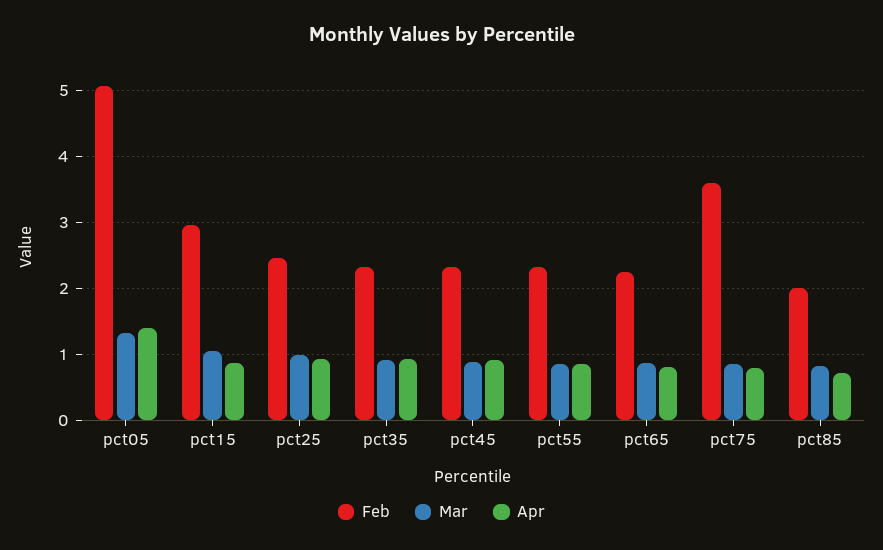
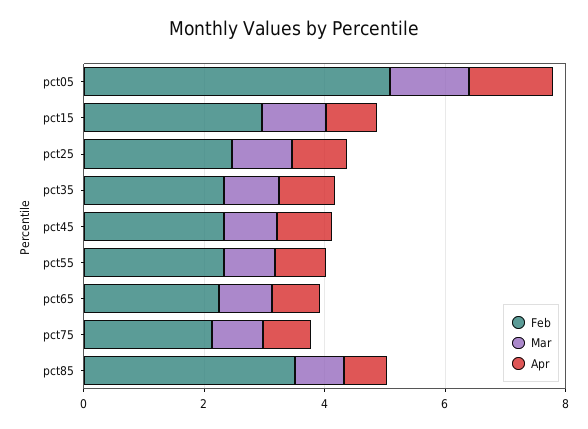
  {
    "Feb": {
      "pct05": 5.1,
      "pct15": 3,
      "pct25": 2.5,
      "pct35": 2.3,
      "pct45": 2.3,
      "pct55": 2.3,
      "pct65": 2.2,
-     "pct75": 3.6,
+     "pct75": 2,
-     "pct85": 2
+     "pct85": 3.5
    },
    "Mar": {
      "pct05": 1.3,
      "pct15": 1,
      "pct25": 1,
      "pct35": 0.9,
      "pct45": 0.9,
      "pct55": 0.8,
      "pct65": 0.9,
      "pct75": 0.9,
      "pct85": 0.8
    },
    "Apr": {
      "pct05": 1.4,
      "pct15": 0.9,
      "pct25": 0.9,
      "pct35": 0.9,
      "pct45": 0.9,
      "pct55": 0.9,
      "pct65": 0.8,
      "pct75": 0.8,
      "pct85": 0.7
    }
  }

